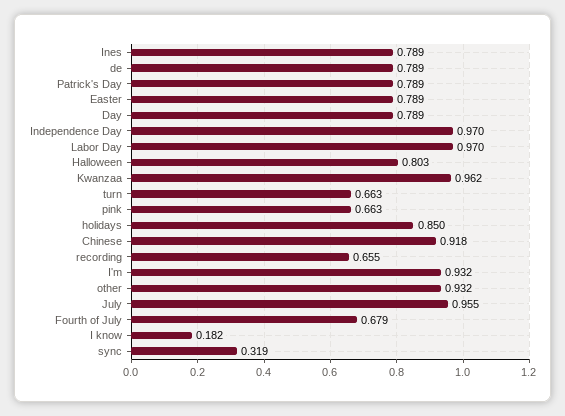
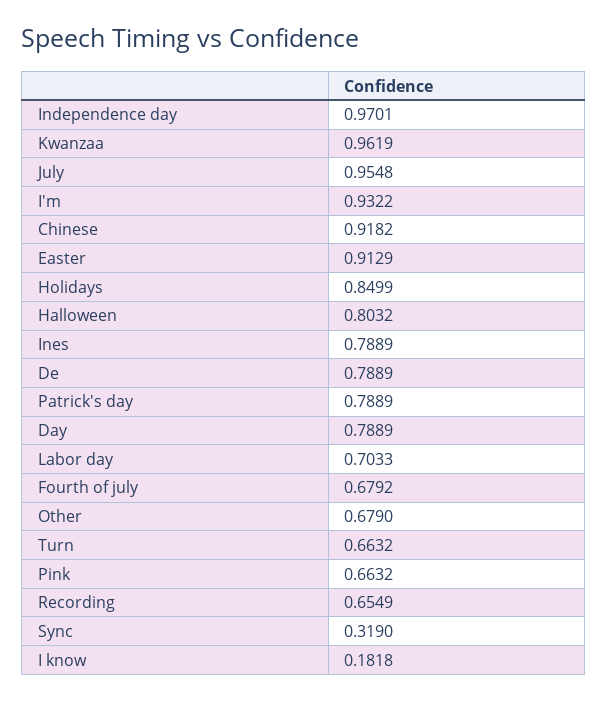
  {
    "Ines": 0.7889,
    "de": 0.7889,
    "Patrick's Day": 0.7889,
-   "Easter": 0.789,
+   "Easter": 0.9129,
    "Day": 0.7889,
    "Independence Day": 0.9701,
-   "Labor Day": 0.97,
+   "Labor Day": 0.7033,
    "Halloween": 0.8032,
    "Kwanzaa": 0.9619,
    "turn": 0.6632,
    "pink": 0.6632,
    "holidays": 0.8499,
    "Chinese": 0.9182,
    "recording": 0.6549,
    "I'm": 0.9322,
-   "other": 0.932,
+   "other": 0.679,
    "July": 0.9548,
    "Fourth of July": 0.6792,
    "I know": 0.1818,
    "sync": 0.319
  }

